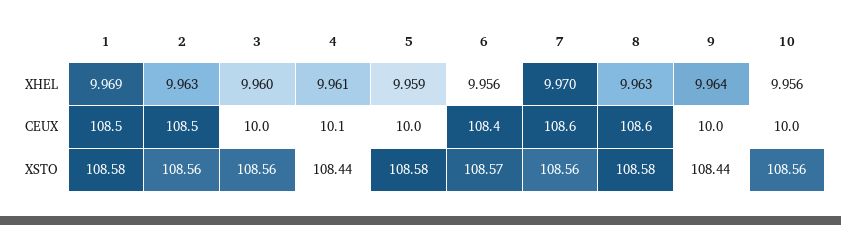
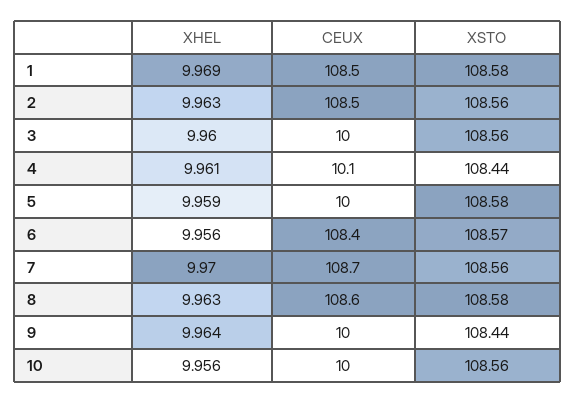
  {
    "1": {
      "XHEL": 9.969,
      "CEUX": 108.5,
      "XSTO": 108.58
    },
    "2": {
      "XHEL": 9.963,
      "CEUX": 108.5,
      "XSTO": 108.56
    },
    "3": {
      "XHEL": 9.96,
      "CEUX": 10,
      "XSTO": 108.56
    },
    "4": {
      "XHEL": 9.961,
      "CEUX": 10.1,
      "XSTO": 108.44
    },
    "5": {
      "XHEL": 9.959,
      "CEUX": 10,
      "XSTO": 108.58
    },
    "6": {
      "XHEL": 9.956,
      "CEUX": 108.4,
      "XSTO": 108.57
    },
    "7": {
      "XHEL": 9.97,
-     "CEUX": 108.6,
+     "CEUX": 108.7,
      "XSTO": 108.56
    },
    "8": {
      "XHEL": 9.963,
      "CEUX": 108.6,
      "XSTO": 108.58
    },
    "9": {
      "XHEL": 9.964,
      "CEUX": 10,
      "XSTO": 108.44
    },
    "10": {
      "XHEL": 9.956,
      "CEUX": 10,
      "XSTO": 108.56
    }
  }

